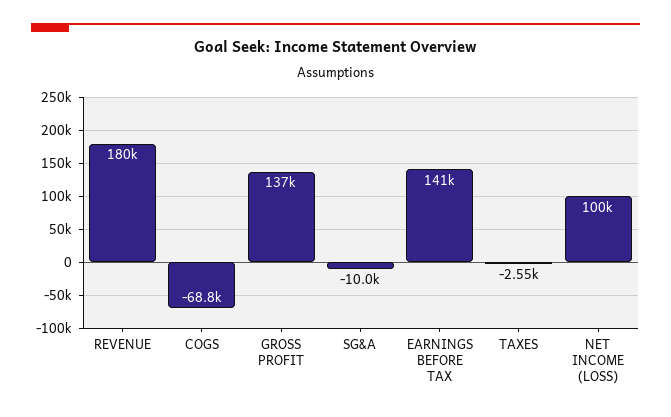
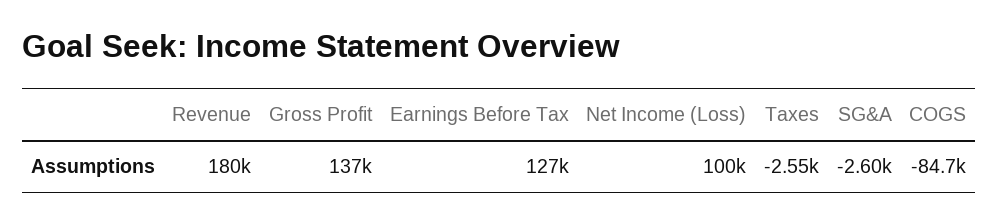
  {
    "REVENUE": 180000,
-   "COGS": -68800,
+   "COGS": -84700,
    "GROSS PROFIT": 137000,
-   "SG&A": -10000,
+   "SG&A": -2600,
-   "EARNINGS BEFORE TAX": 141000,
+   "EARNINGS BEFORE TAX": 127000,
    "TAXES": -2550,
    "NET INCOME (LOSS)": 100000
  }

